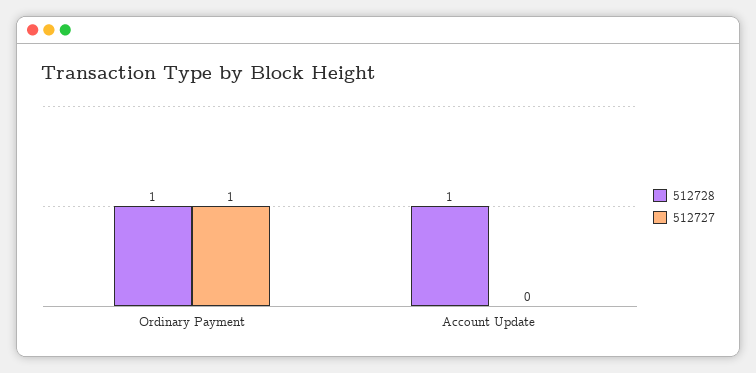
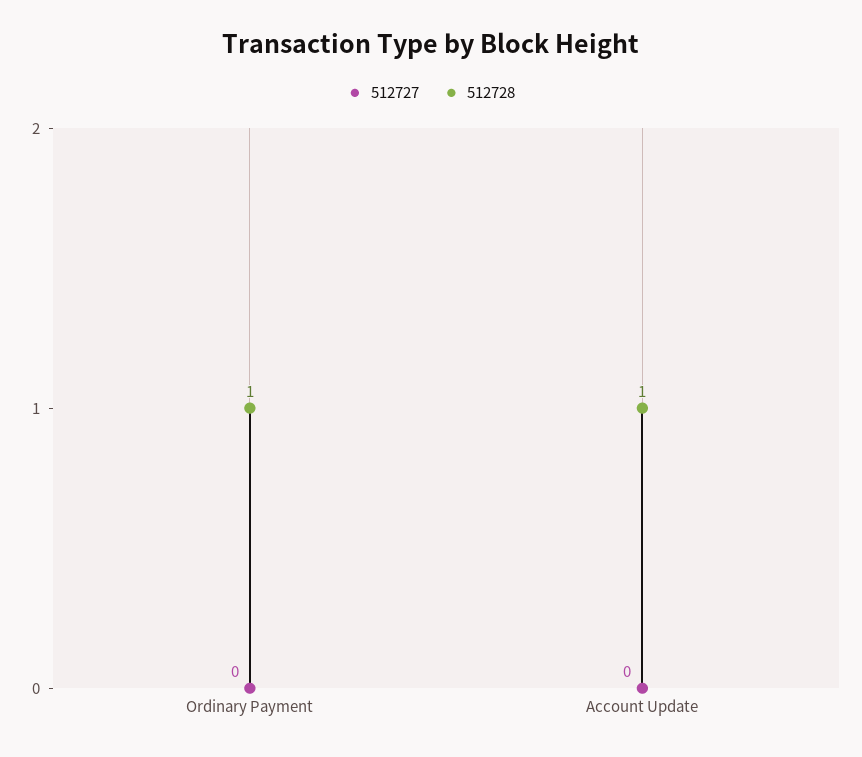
  {
    "512728": {
      "Ordinary Payment": 1,
      "Account Update": 1
    },
    "512727": {
-     "Ordinary Payment": 1,
+     "Ordinary Payment": 0,
      "Account Update": 0
    }
  }

